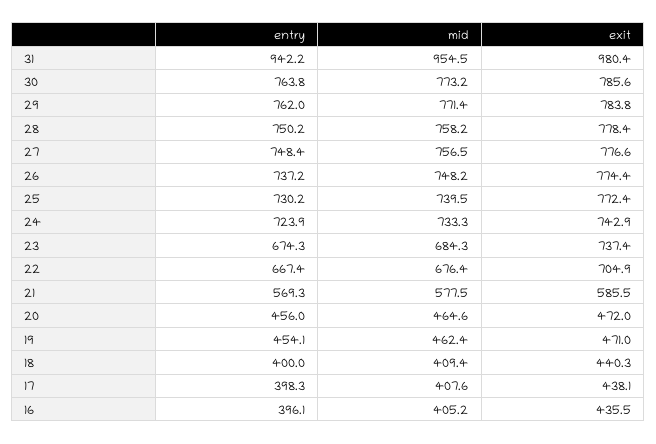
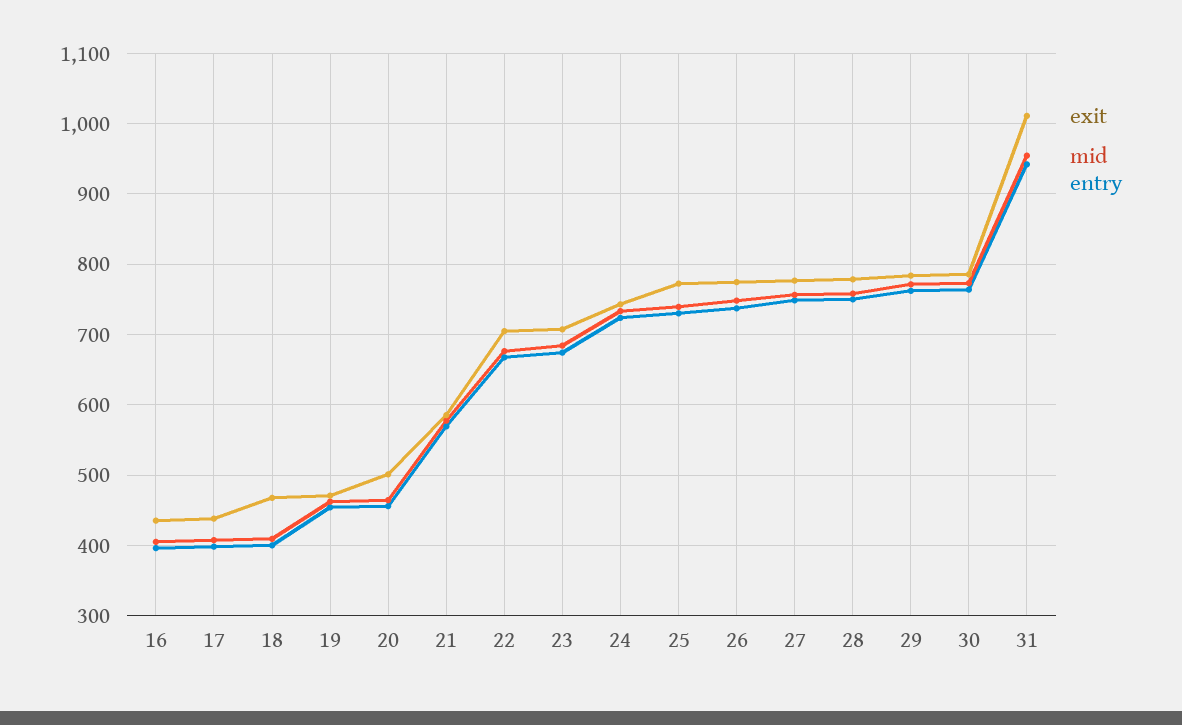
  {
    "entry": {
      "31": 942.2,
      "30": 763.8,
      "29": 762,
      "28": 750.2,
      "27": 748.4,
      "26": 737.2,
      "25": 730.2,
      "24": 723.9,
      "23": 674.3,
      "22": 667.4,
      "21": 569.3,
      "20": 456,
      "19": 454.1,
      "18": 400,
      "17": 398.3,
      "16": 396.1
    },
    "mid": {
      "31": 954.5,
      "30": 773.2,
      "29": 771.4,
      "28": 758.2,
      "27": 756.5,
      "26": 748.2,
      "25": 739.5,
      "24": 733.3,
      "23": 684.3,
      "22": 676.4,
      "21": 577.5,
      "20": 464.6,
      "19": 462.4,
      "18": 409.4,
      "17": 407.6,
      "16": 405.2
    },
    "exit": {
-     "31": 980.4,
+     "31": 1010,
      "30": 785.6,
      "29": 783.8,
      "28": 778.4,
      "27": 776.6,
      "26": 774.4,
      "25": 772.4,
      "24": 742.9,
-     "23": 737.4,
+     "23": 710,
      "22": 704.9,
      "21": 585.5,
-     "20": 472,
+     "20": 500,
      "19": 471,
-     "18": 440.3,
+     "18": 470,
      "17": 438.1,
      "16": 435.5
    }
  }

